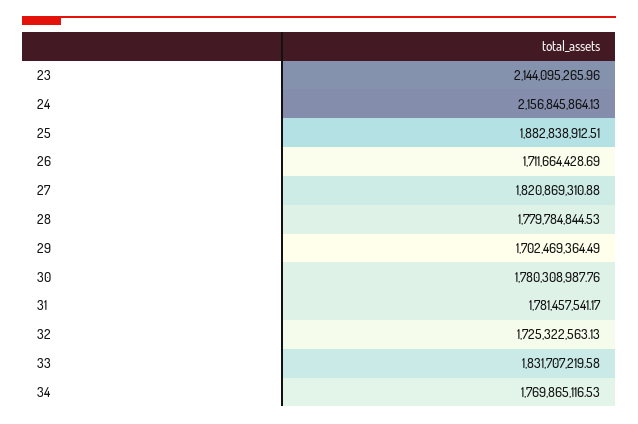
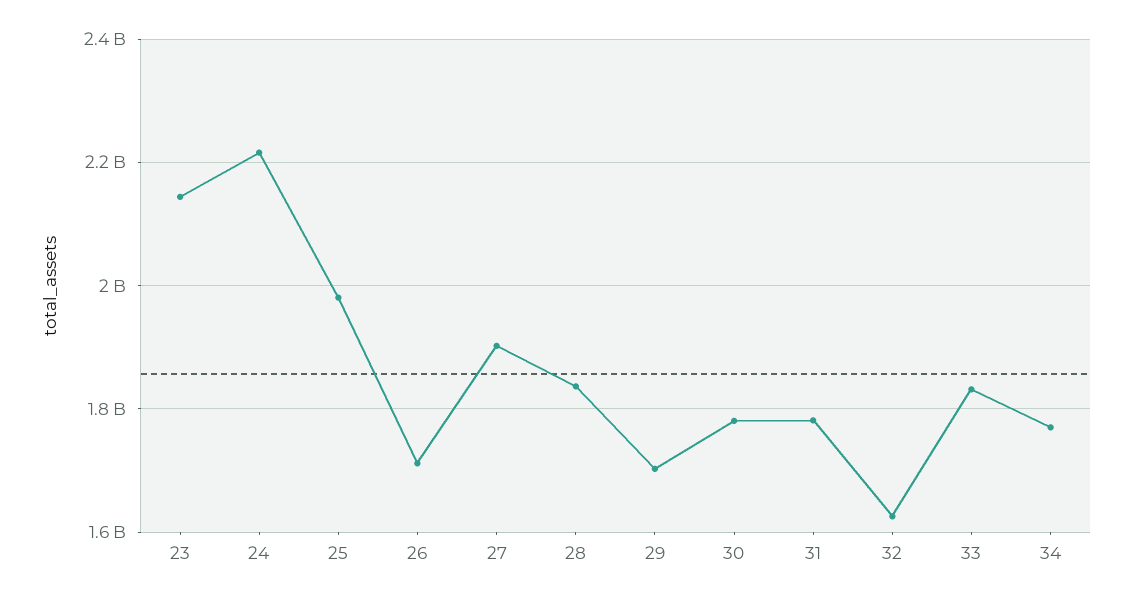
  {
    "23": 2144095265.96,
-   "24": 2156845864.13,
+   "24": 2220000000,
-   "25": 1882838912.51,
+   "25": 1980000000,
    "26": 1711664428.69,
-   "27": 1820869310.88,
+   "27": 1900000000,
-   "28": 1779784844.53,
+   "28": 1840000000,
    "29": 1702469364.49,
    "30": 1780308987.76,
    "31": 1781457541.17,
-   "32": 1725322563.13,
+   "32": 1620000000,
    "33": 1831707219.58,
    "34": 1769865116.53
  }

